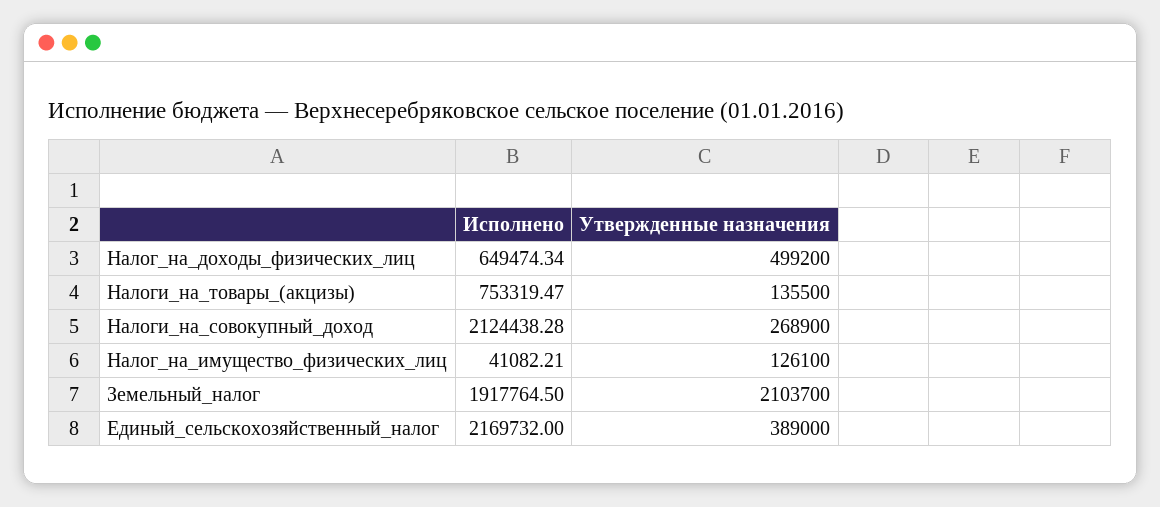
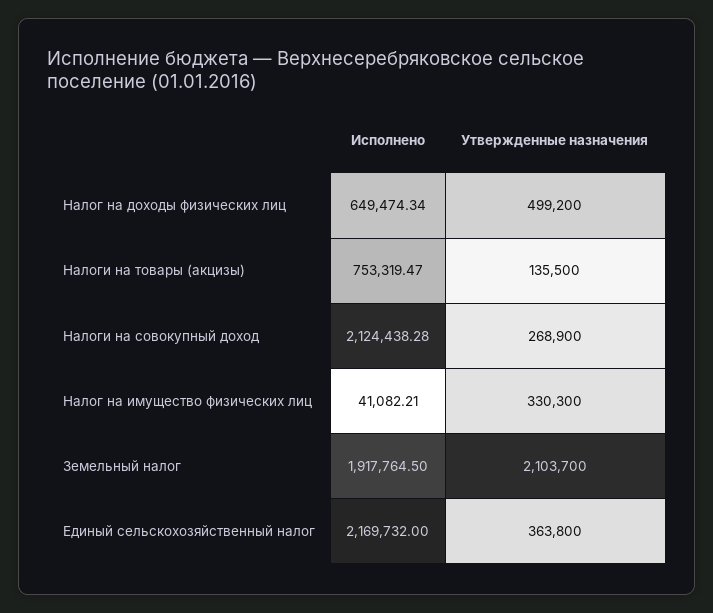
  {
    "Исполнено": {
      "Налог_на_доходы_физических_лиц": 649474.34,
      "Налоги_на_товары_(акцизы)": 753319.47,
      "Налоги_на_совокупный_доход": 2124438.28,
      "Налог_на_имущество_физических_лиц": 41082.21,
      "Земельный_налог": 1917764.5,
      "Единый_сельскохозяйственный_налог": 2169732
    },
    "Утвержденные назначения": {
      "Налог_на_доходы_физических_лиц": 499200,
      "Налоги_на_товары_(акцизы)": 135500,
      "Налоги_на_совокупный_доход": 268900,
-     "Налог_на_имущество_физических_лиц": 126100,
+     "Налог_на_имущество_физических_лиц": 330300,
      "Земельный_налог": 2103700,
-     "Единый_сельскохозяйственный_налог": 389000
+     "Единый_сельскохозяйственный_налог": 363800
    }
  }

